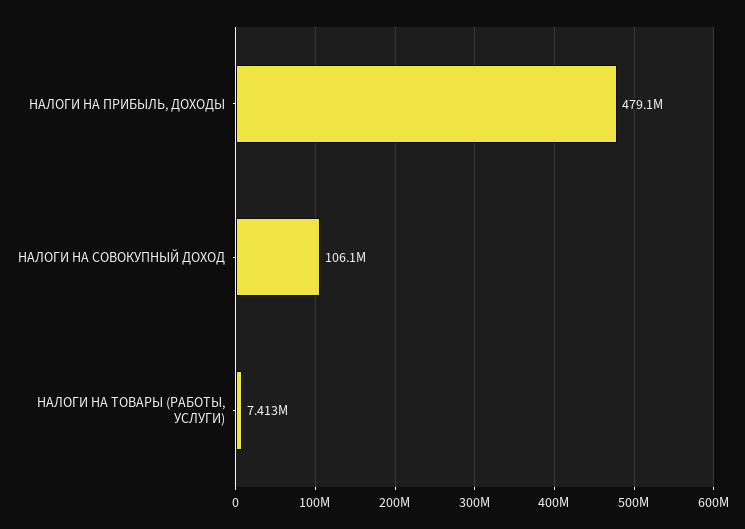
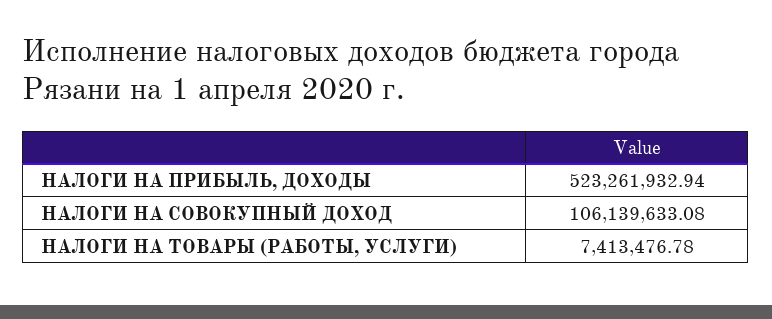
  {
-   "НАЛОГИ НА ПРИБЫЛЬ, ДОХОДЫ": 479100000,
+   "НАЛОГИ НА ПРИБЫЛЬ, ДОХОДЫ": 523261932.94,
    "НАЛОГИ НА СОВОКУПНЫЙ ДОХОД": 106139633.08,
    "НАЛОГИ НА ТОВАРЫ (РАБОТЫ, УСЛУГИ)": 7413476.78
  }

